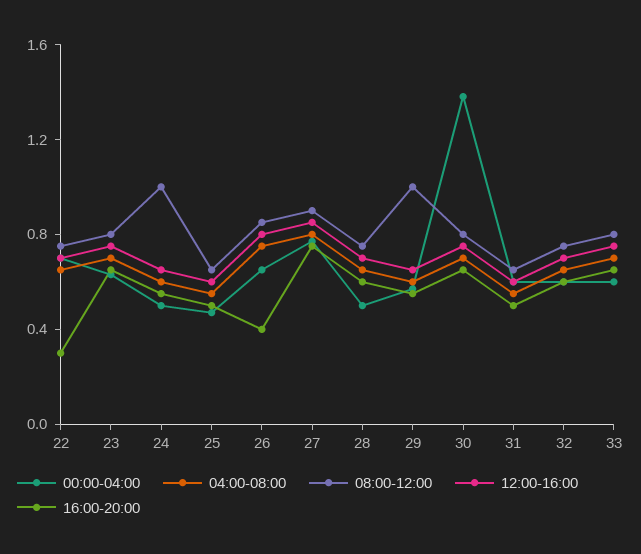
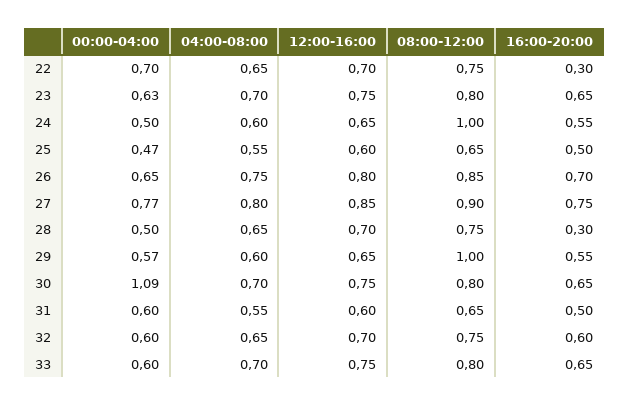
  {
    "00:00-04:00": {
      "22": 0.7,
      "23": 0.63,
      "24": 0.5,
      "25": 0.47,
      "26": 0.65,
      "27": 0.77,
      "28": 0.5,
      "29": 0.57,
-     "30": 1.4,
+     "30": 1.09,
      "31": 0.6,
      "32": 0.6,
      "33": 0.6
    },
    "04:00-08:00": {
      "22": 0.65,
      "23": 0.7,
      "24": 0.6,
      "25": 0.55,
      "26": 0.75,
      "27": 0.8,
      "28": 0.65,
      "29": 0.6,
      "30": 0.7,
      "31": 0.55,
      "32": 0.65,
      "33": 0.7
    },
    "08:00-12:00": {
      "22": 0.75,
      "23": 0.8,
      "24": 1,
      "25": 0.65,
      "26": 0.85,
      "27": 0.9,
      "28": 0.75,
      "29": 1,
      "30": 0.8,
      "31": 0.65,
      "32": 0.75,
      "33": 0.8
    },
    "12:00-16:00": {
      "22": 0.7,
      "23": 0.75,
      "24": 0.65,
      "25": 0.6,
      "26": 0.8,
      "27": 0.85,
      "28": 0.7,
      "29": 0.65,
      "30": 0.75,
      "31": 0.6,
      "32": 0.7,
      "33": 0.75
    },
    "16:00-20:00": {
      "22": 0.3,
      "23": 0.65,
      "24": 0.55,
      "25": 0.5,
-     "26": 0.4,
+     "26": 0.7,
      "27": 0.75,
-     "28": 0.6,
+     "28": 0.3,
      "29": 0.55,
      "30": 0.65,
      "31": 0.5,
      "32": 0.6,
      "33": 0.65
    }
  }

